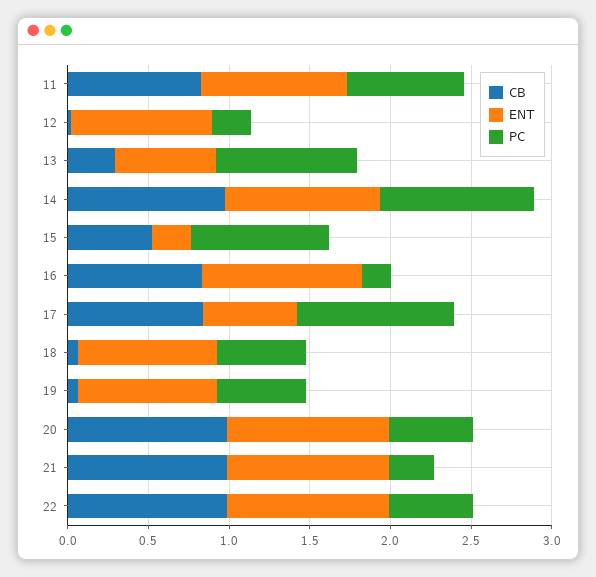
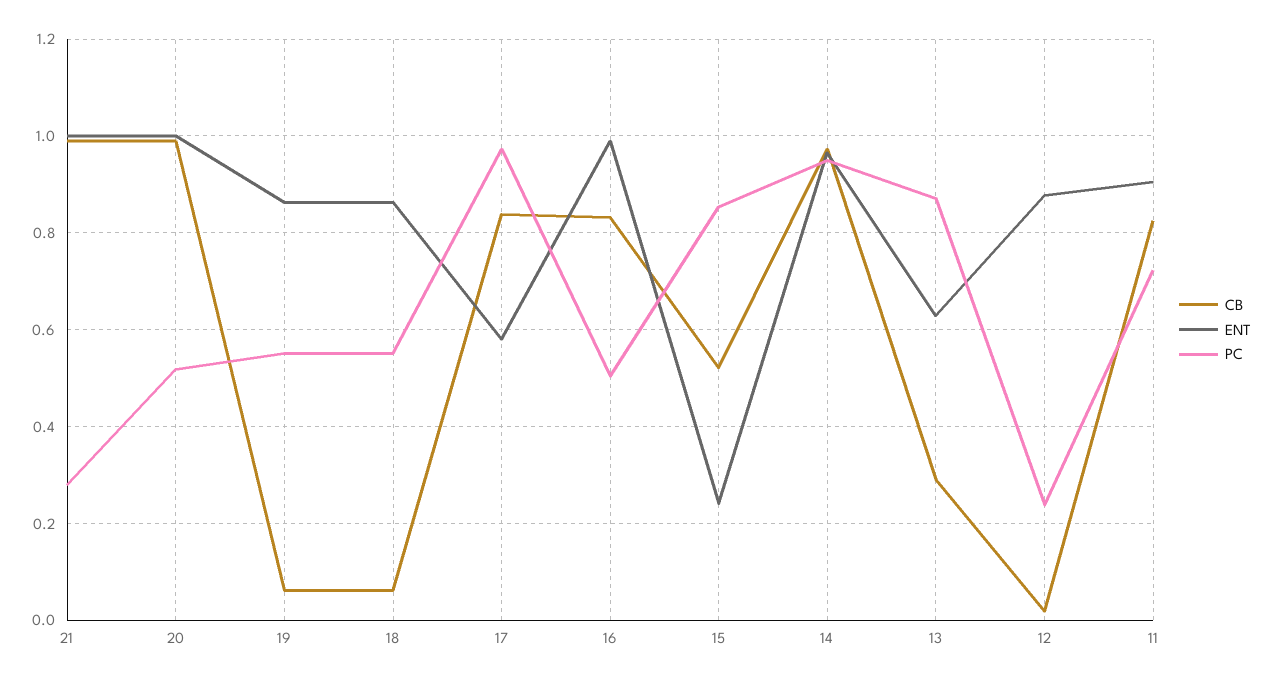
  {
    "CB": {
      "11": 0.82,
      "12": 0.02,
      "13": 0.3,
      "14": 0.98,
      "15": 0.52,
      "16": 0.84,
      "17": 0.84,
      "18": 0.06,
      "19": 0.06,
      "20": 1,
-     "21": 1,
+     "21": 1
-     "22": 1
    },
    "ENT": {
      "11": 0.9,
      "12": 0.88,
      "13": 0.62,
      "14": 0.96,
      "15": 0.24,
      "16": 0.98,
      "17": 0.58,
      "18": 0.86,
      "19": 0.86,
      "20": 1,
-     "21": 1,
+     "21": 1
-     "22": 1
    },
    "PC": {
      "11": 0.72,
      "12": 0.24,
      "13": 0.88,
      "14": 0.96,
      "15": 0.86,
-     "16": 0.2,
+     "16": 0.5,
      "17": 0.98,
      "18": 0.56,
      "19": 0.56,
      "20": 0.52,
-     "21": 0.28,
+     "21": 0.28
-     "22": 0.5
    }
  }

